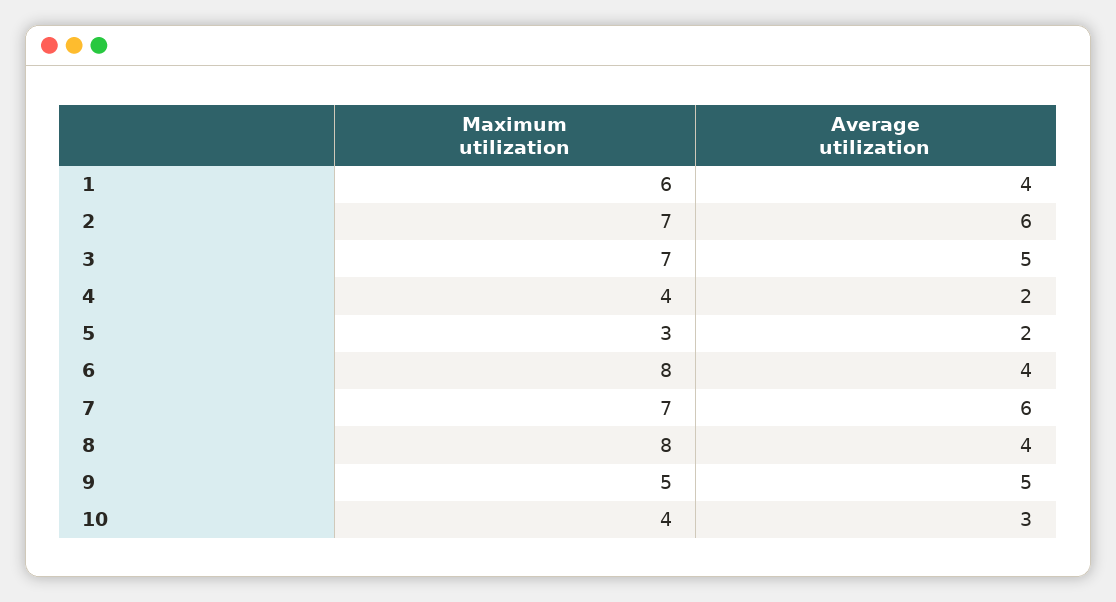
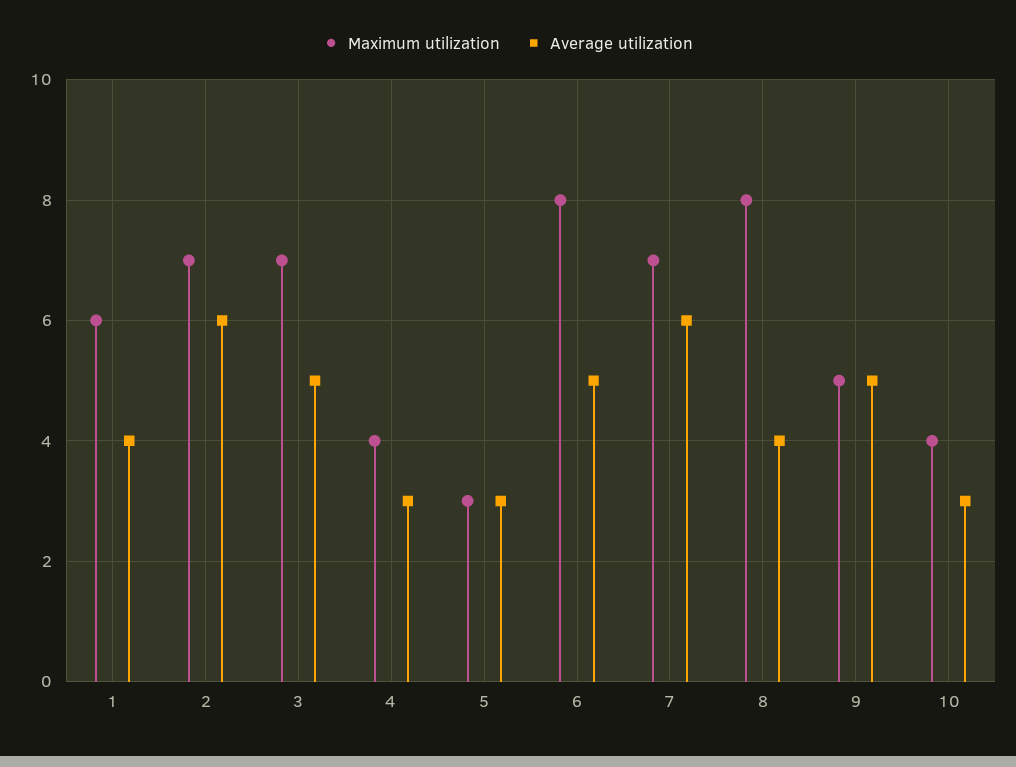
  {
    "Maximum utilization": {
      "1": 6,
      "2": 7,
      "3": 7,
      "4": 4,
      "5": 3,
      "6": 8,
      "7": 7,
      "8": 8,
      "9": 5,
      "10": 4
    },
    "Average utilization": {
      "1": 4,
      "2": 6,
      "3": 5,
-     "4": 2,
+     "4": 3,
-     "5": 2,
+     "5": 3,
-     "6": 4,
+     "6": 5,
      "7": 6,
      "8": 4,
      "9": 5,
      "10": 3
    }
  }

